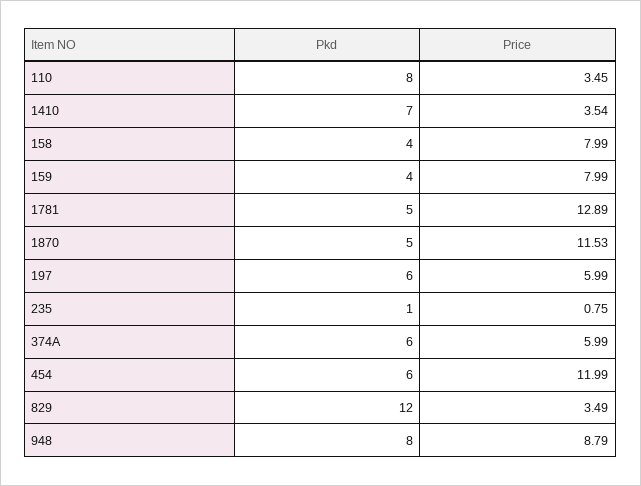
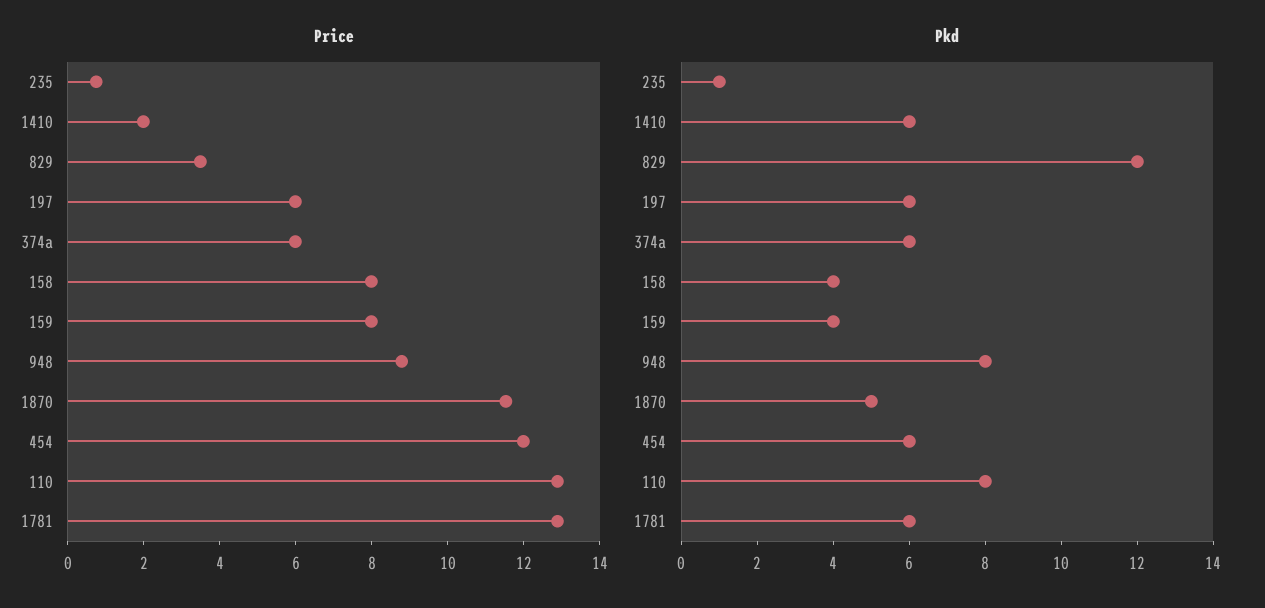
  {
    "Pkd": {
      "110": 8,
-     "1410": 7,
+     "1410": 6,
      "158": 4,
      "159": 4,
-     "1781": 5,
+     "1781": 6,
      "1870": 5,
      "197": 6,
      "235": 1,
      "374A": 6,
      "454": 6,
      "829": 12,
      "948": 8
    },
    "Price": {
-     "110": 3.45,
+     "110": 13,
-     "1410": 3.54,
+     "1410": 2,
      "158": 7.99,
      "159": 7.99,
      "1781": 12.89,
      "1870": 11.53,
      "197": 5.99,
      "235": 0.75,
      "374A": 5.99,
      "454": 11.99,
      "829": 3.49,
      "948": 8.79
    }
  }

